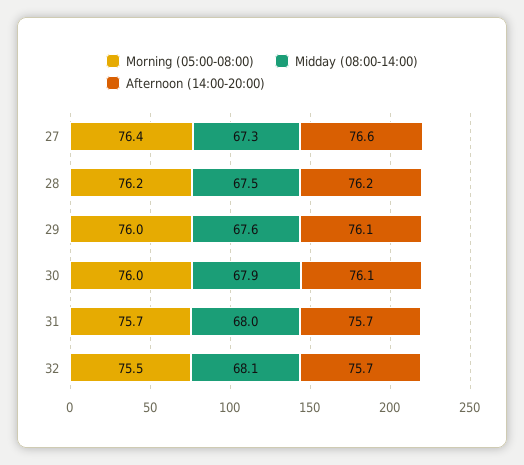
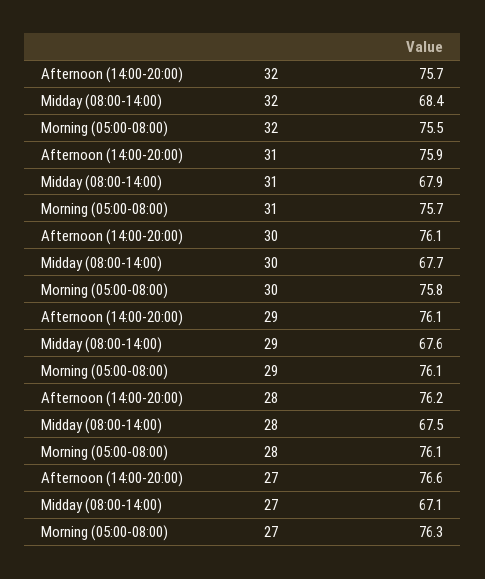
  {
    "Morning (05:00-08:00)": {
-     "27": 76.4,
+     "27": 76.3,
-     "28": 76.2,
+     "28": 76.1,
-     "29": 76,
+     "29": 76.1,
-     "30": 76,
+     "30": 75.8,
      "31": 75.7,
      "32": 75.5
    },
    "Midday (08:00-14:00)": {
-     "27": 67.3,
+     "27": 67.1,
      "28": 67.5,
      "29": 67.6,
-     "30": 67.9,
+     "30": 67.7,
-     "31": 68,
+     "31": 67.9,
-     "32": 68.1
+     "32": 68.4
    },
    "Afternoon (14:00-20:00)": {
      "27": 76.6,
      "28": 76.2,
      "29": 76.1,
      "30": 76.1,
-     "31": 75.7,
+     "31": 75.9,
      "32": 75.7
    }
  }

